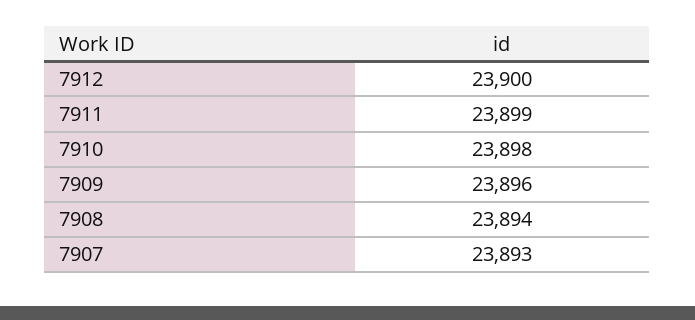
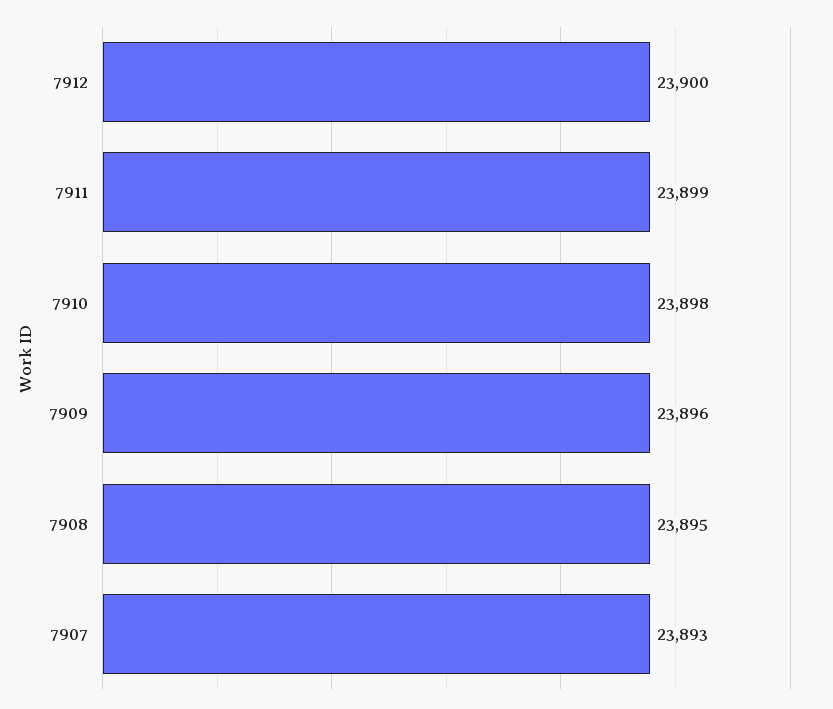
  {
    "7912": 23900,
    "7911": 23899,
    "7910": 23898,
    "7909": 23896,
-   "7908": 23894,
+   "7908": 23895,
    "7907": 23893
  }

